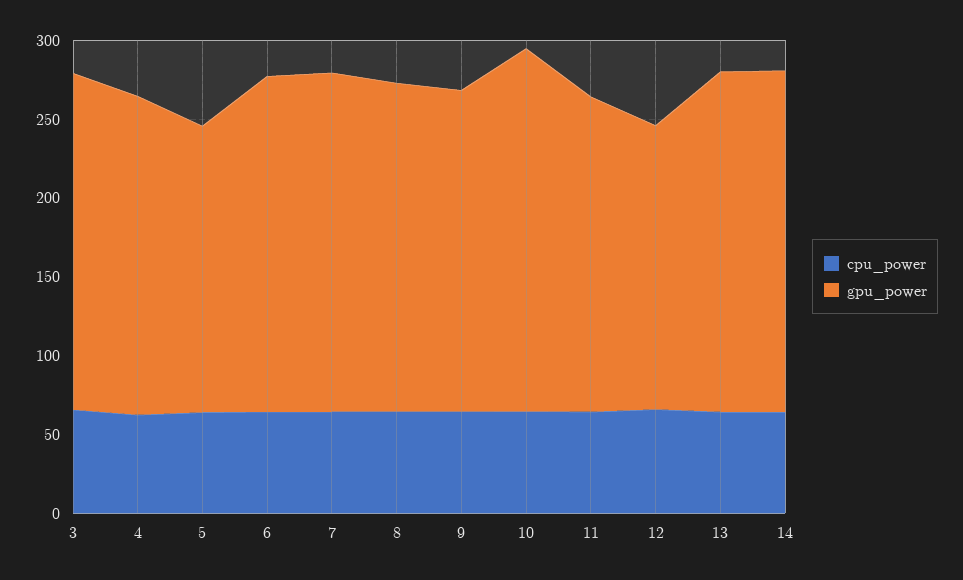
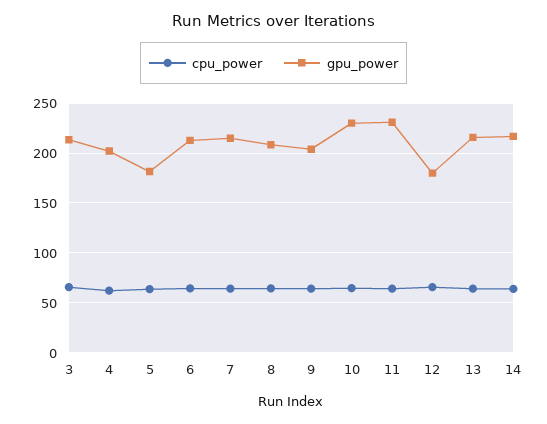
  {
    "cpu_power": {
      "3": 70,
      "4": 60,
      "5": 60,
      "6": 60,
      "7": 60,
      "8": 60,
      "9": 60,
      "10": 60,
      "11": 60,
      "12": 70,
      "13": 60,
      "14": 60
    },
    "gpu_power": {
      "3": 210,
      "4": 200,
      "5": 180,
      "6": 210,
      "7": 210,
      "8": 210,
      "9": 200,
      "10": 230,
-     "11": 200,
+     "11": 230,
      "12": 180,
      "13": 220,
      "14": 220
    }
  }

